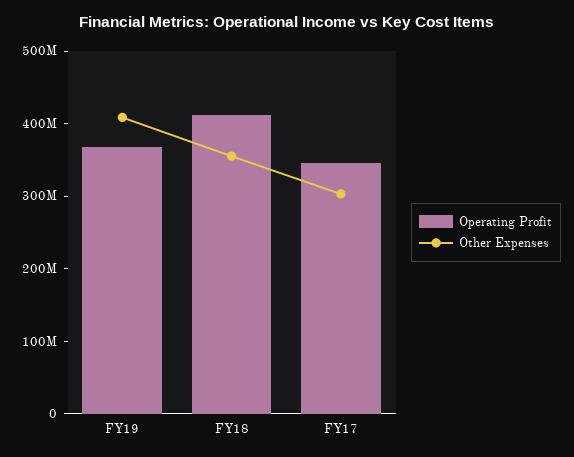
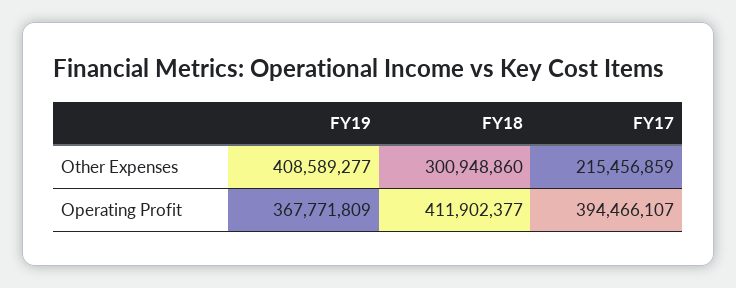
  {
    "Operating Profit": {
      "FY19": 367771809,
      "FY18": 411902377,
-     "FY17": 340000000
+     "FY17": 394466107
    },
    "Other Expenses": {
      "FY19": 408589277,
-     "FY18": 360000000,
+     "FY18": 300948860,
-     "FY17": 300000000
+     "FY17": 215456859
    }
  }

